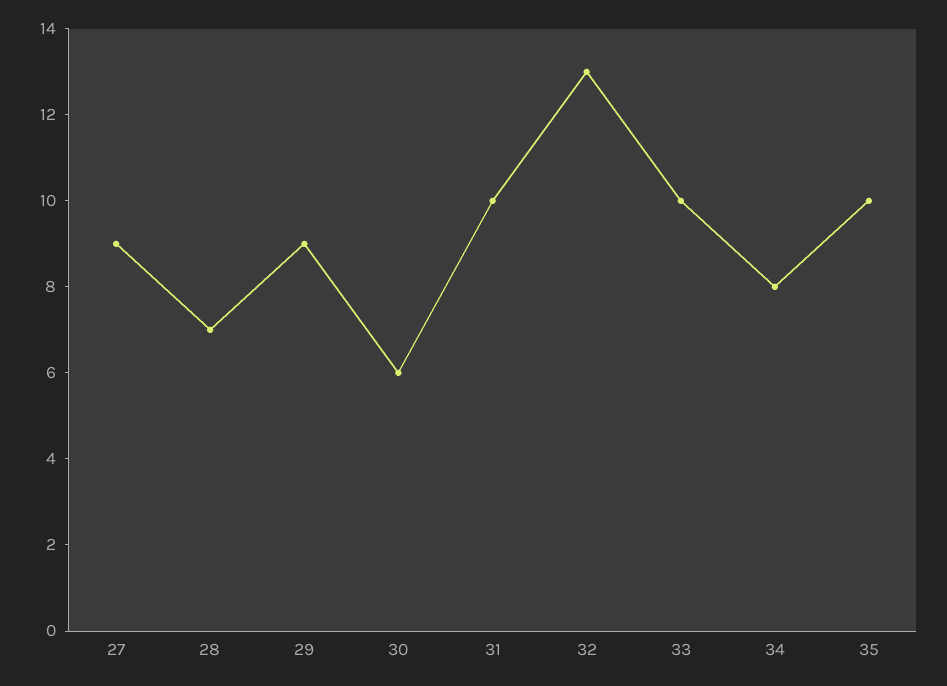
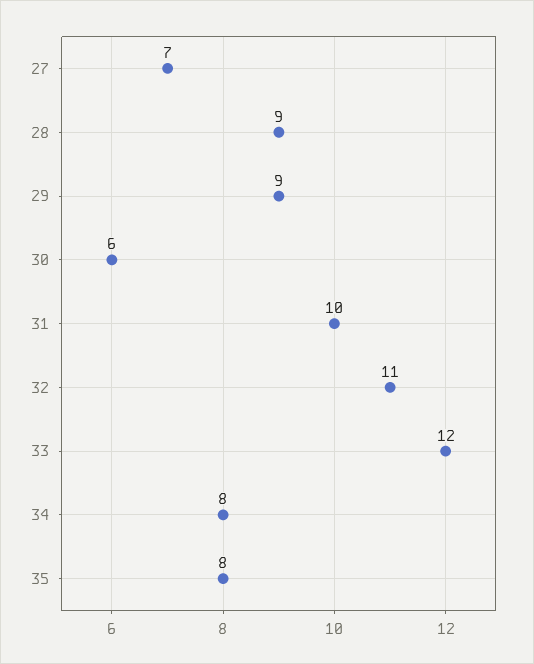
  {
-   "27": 9,
+   "27": 7,
-   "28": 7,
+   "28": 9,
    "29": 9,
    "30": 6,
    "31": 10,
-   "32": 13,
+   "32": 11,
-   "33": 10,
+   "33": 12,
    "34": 8,
-   "35": 10
+   "35": 8
  }

